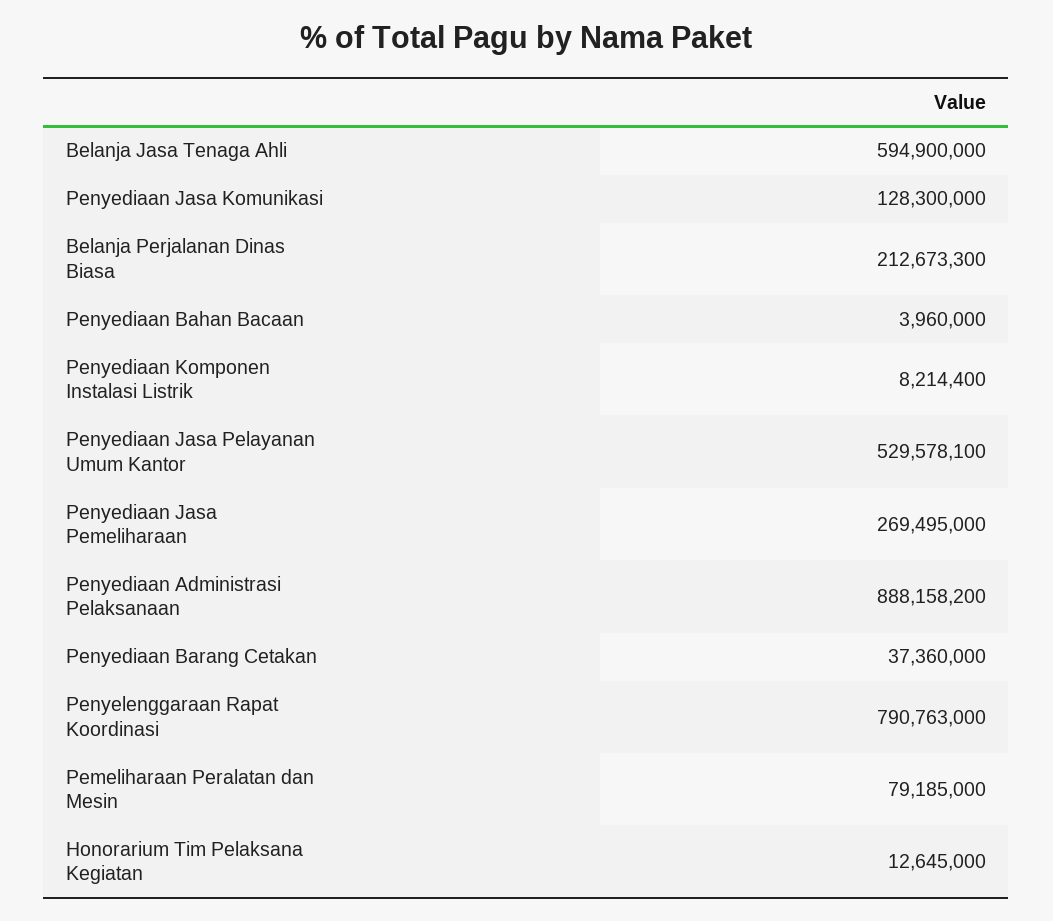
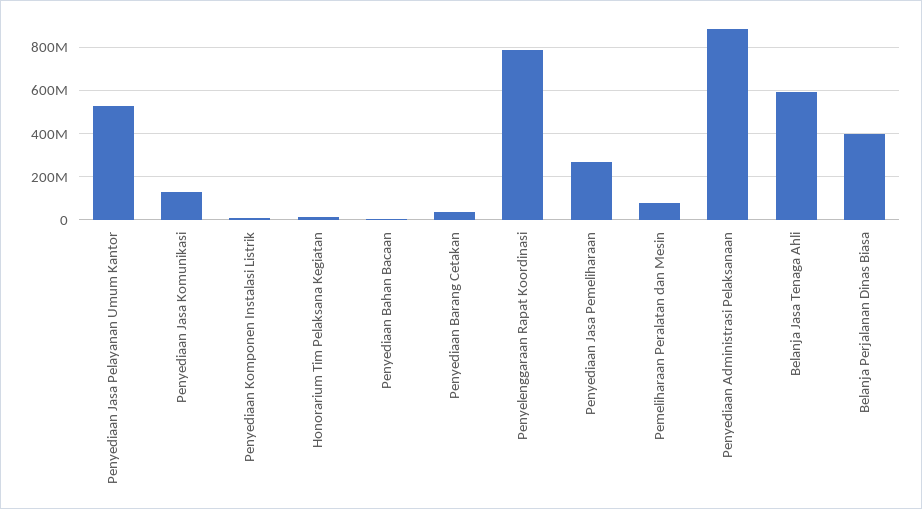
  {
    "Belanja Jasa Tenaga Ahli": 594900000,
    "Penyediaan Jasa Komunikasi": 128300000,
-   "Belanja Perjalanan Dinas Biasa": 212673300,
+   "Belanja Perjalanan Dinas Biasa": 400000000,
    "Penyediaan Bahan Bacaan": 3960000,
    "Penyediaan Komponen Instalasi Listrik": 8214400,
    "Penyediaan Jasa Pelayanan Umum Kantor": 529578100,
    "Penyediaan Jasa Pemeliharaan": 269495000,
    "Penyediaan Administrasi Pelaksanaan": 888158200,
    "Penyediaan Barang Cetakan": 37360000,
    "Penyelenggaraan Rapat Koordinasi": 790763000,
    "Pemeliharaan Peralatan dan Mesin": 79185000,
    "Honorarium Tim Pelaksana Kegiatan": 12645000
  }

